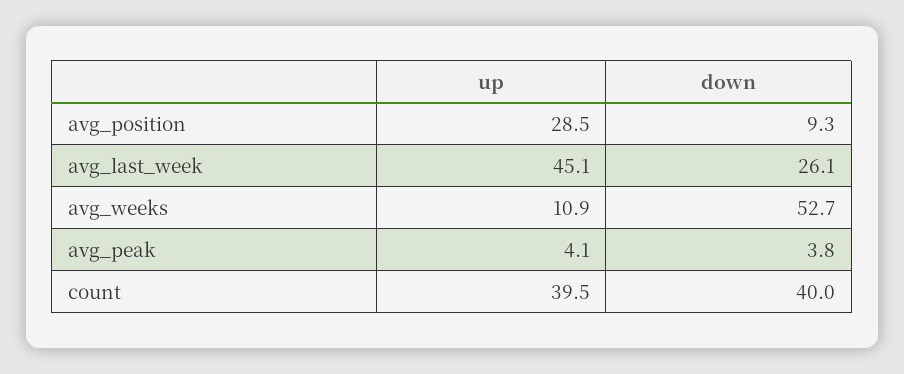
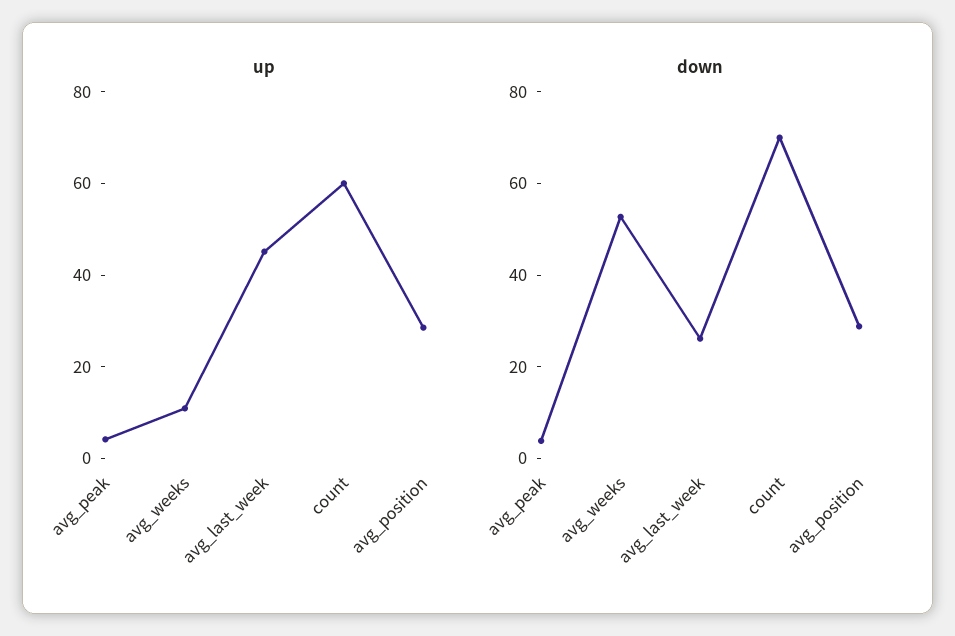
  {
    "up": {
      "avg_position": 28.5,
      "avg_last_week": 45.1,
      "avg_weeks": 10.9,
      "avg_peak": 4.1,
-     "count": 39.5
+     "count": 60
    },
    "down": {
-     "avg_position": 9.3,
+     "avg_position": 30,
      "avg_last_week": 26.1,
      "avg_weeks": 52.7,
      "avg_peak": 3.8,
-     "count": 40
+     "count": 70
    }
  }

